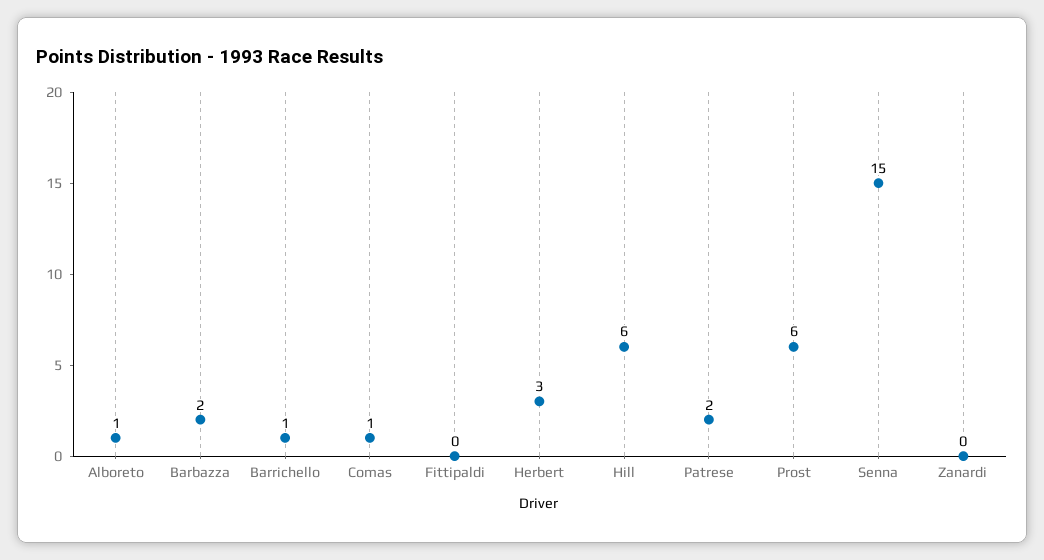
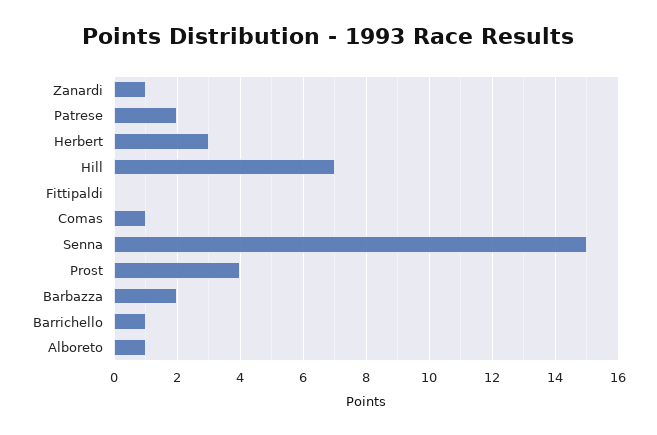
  {
    "Alboreto": 1,
    "Barbazza": 2,
    "Barrichello": 1,
    "Comas": 1,
    "Fittipaldi": 0,
    "Herbert": 3,
-   "Hill": 6,
+   "Hill": 7,
    "Patrese": 2,
-   "Prost": 6,
+   "Prost": 4,
    "Senna": 15,
-   "Zanardi": 0
+   "Zanardi": 1
  }

